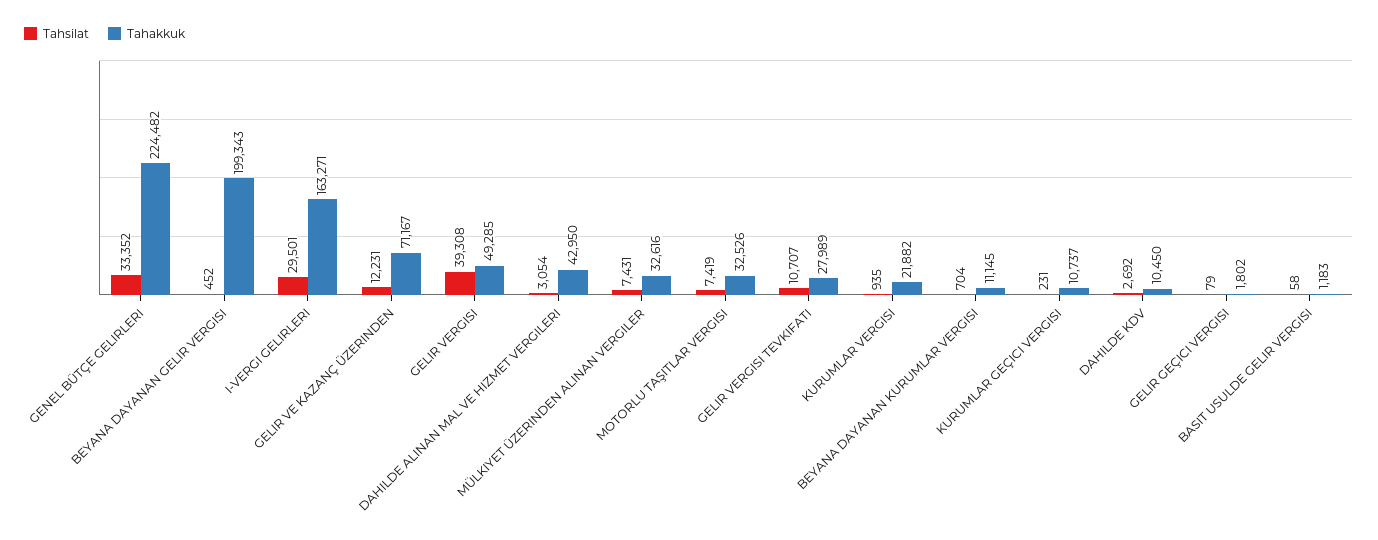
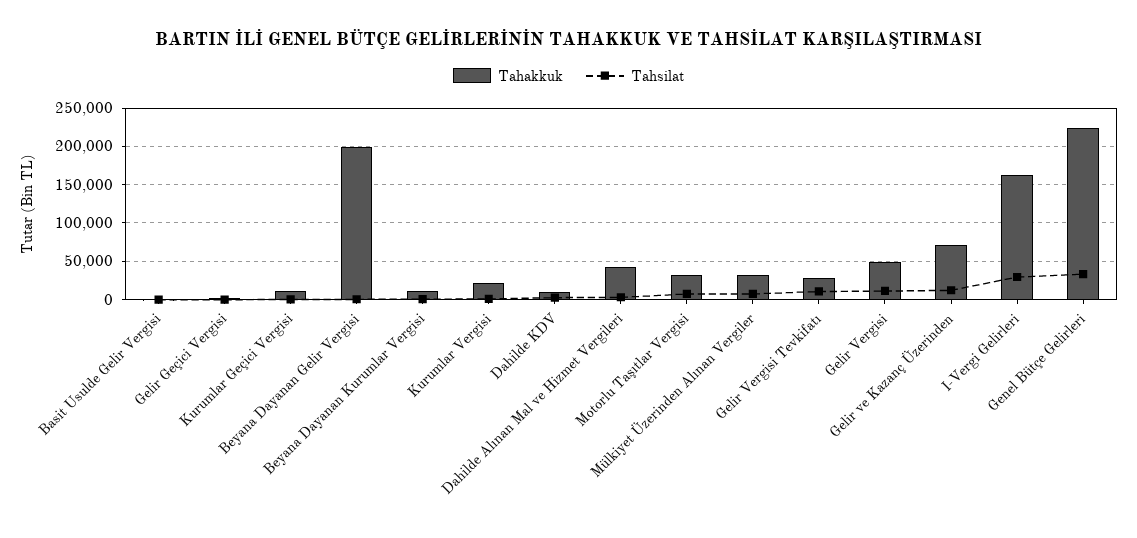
  {
    "Tahsilat": {
      "GENEL BÜTÇE GELIRLERI": 33352,
      "BEYANA DAYANAN GELIR VERGISI": 452,
      "I-VERGI GELIRLERI": 29501,
      "GELIR VE KAZANÇ ÜZERINDEN": 12231,
-     "GELIR VERGISI": 39308,
+     "GELIR VERGISI": 10000,
      "DAHILDE ALINAN MAL VE HIZMET VERGILERI": 3054,
      "MÜLKIYET ÜZERINDEN ALINAN VERGILER": 7431,
      "MOTORLU TAŞITLAR VERGISI": 7419,
      "GELIR VERGISI TEVKIFATI": 10707,
      "KURUMLAR VERGISI": 935,
      "BEYANA DAYANAN KURUMLAR VERGISI": 704,
      "KURUMLAR GEÇICI VERGISI": 231,
      "DAHILDE KDV": 2692,
      "GELIR GEÇICI VERGISI": 79,
      "BASIT USULDE GELIR VERGISI": 58
    },
    "Tahakkuk": {
      "GENEL BÜTÇE GELIRLERI": 224482,
      "BEYANA DAYANAN GELIR VERGISI": 199343,
      "I-VERGI GELIRLERI": 163271,
      "GELIR VE KAZANÇ ÜZERINDEN": 71167,
      "GELIR VERGISI": 49285,
      "DAHILDE ALINAN MAL VE HIZMET VERGILERI": 42950,
      "MÜLKIYET ÜZERINDEN ALINAN VERGILER": 32616,
      "MOTORLU TAŞITLAR VERGISI": 32526,
      "GELIR VERGISI TEVKIFATI": 27989,
      "KURUMLAR VERGISI": 21882,
      "BEYANA DAYANAN KURUMLAR VERGISI": 11145,
      "KURUMLAR GEÇICI VERGISI": 10737,
      "DAHILDE KDV": 10450,
      "GELIR GEÇICI VERGISI": 1802,
      "BASIT USULDE GELIR VERGISI": 1183
    }
  }

